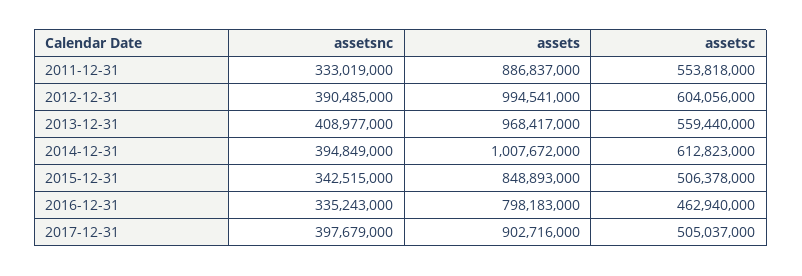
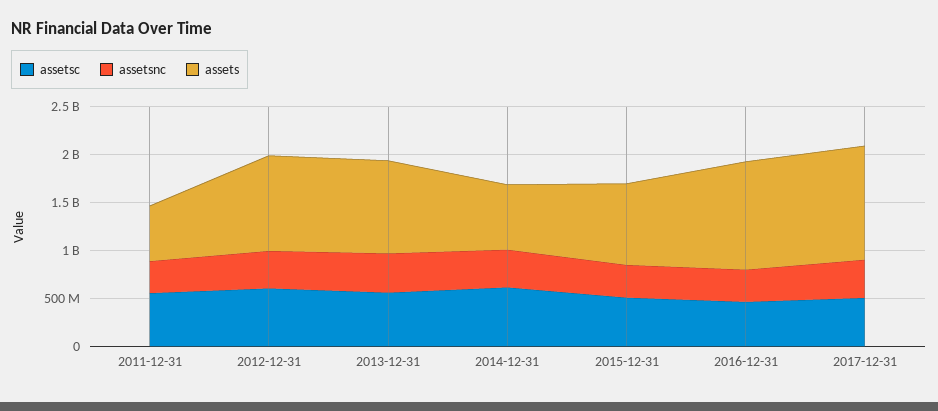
  {
    "assetsnc": {
      "2011-12-31": 333019000,
      "2012-12-31": 390485000,
      "2013-12-31": 408977000,
      "2014-12-31": 394849000,
      "2015-12-31": 342515000,
      "2016-12-31": 335243000,
      "2017-12-31": 397679000
    },
    "assets": {
-     "2011-12-31": 886837000,
+     "2011-12-31": 600000000,
      "2012-12-31": 994541000,
      "2013-12-31": 968417000,
-     "2014-12-31": 1007672000,
+     "2014-12-31": 700000000,
      "2015-12-31": 848893000,
-     "2016-12-31": 798183000,
+     "2016-12-31": 1100000000,
-     "2017-12-31": 902716000
+     "2017-12-31": 1200000000
    },
    "assetsc": {
      "2011-12-31": 553818000,
      "2012-12-31": 604056000,
      "2013-12-31": 559440000,
      "2014-12-31": 612823000,
      "2015-12-31": 506378000,
      "2016-12-31": 462940000,
      "2017-12-31": 505037000
    }
  }

